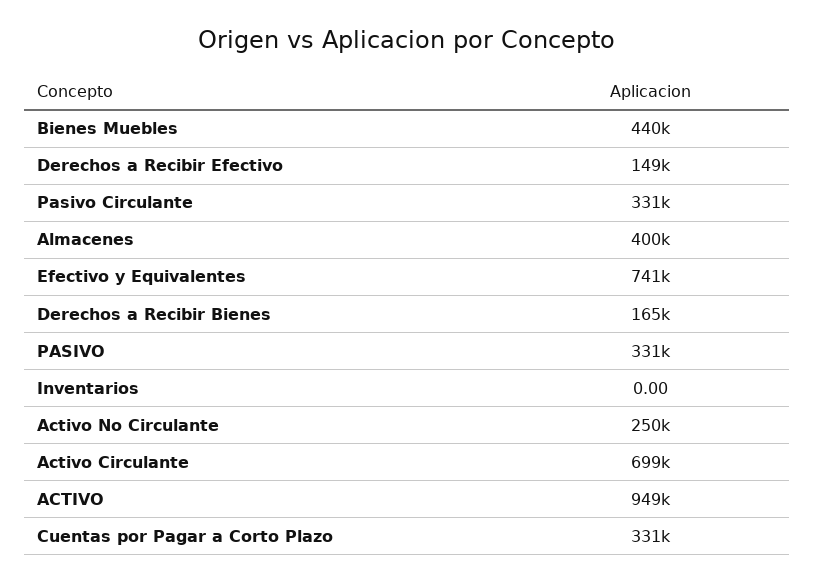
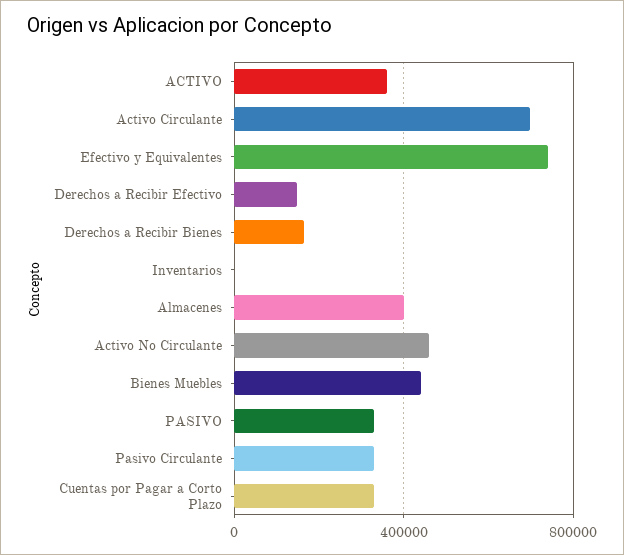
  {
    "Bienes Muebles": 440000,
    "Derechos a Recibir Efectivo": 149000,
    "Pasivo Circulante": 331000,
    "Almacenes": 400000,
    "Efectivo y Equivalentes": 741000,
    "Derechos a Recibir Bienes": 165000,
    "PASIVO": 331000,
    "Inventarios": 0,
-   "Activo No Circulante": 250000,
+   "Activo No Circulante": 450000,
    "Activo Circulante": 699000,
-   "ACTIVO": 949000,
+   "ACTIVO": 350000,
    "Cuentas por Pagar a Corto Plazo": 331000
  }

